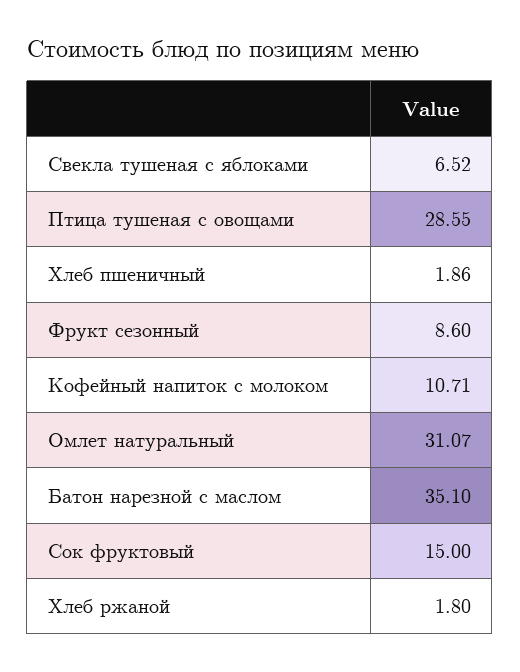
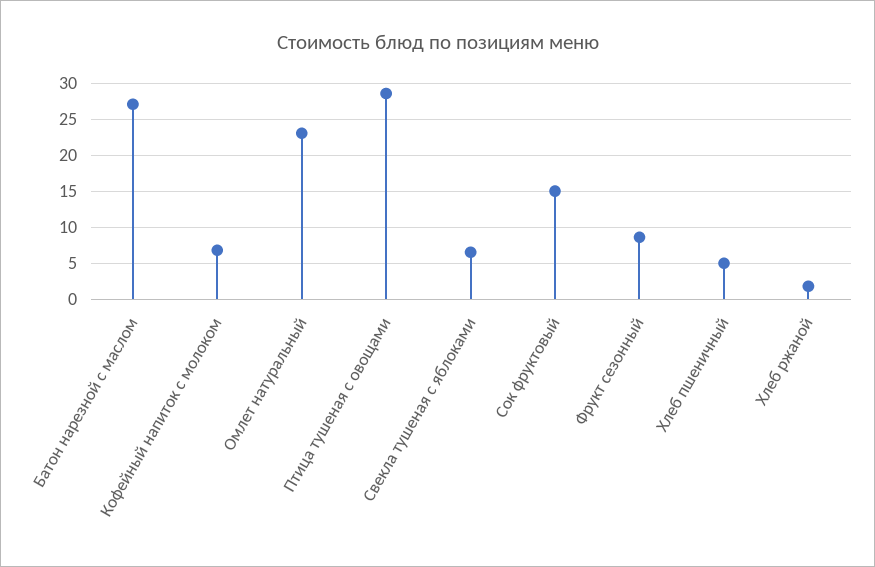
  {
    "Свекла тушеная с яблоками": 6.52,
    "Птица тушеная с овощами": 28.55,
-   "Хлеб пшеничный": 1.86,
+   "Хлеб пшеничный": 5,
    "Фрукт сезонный": 8.6,
-   "Кофейный напиток с молоком": 10.71,
+   "Кофейный напиток с молоком": 7,
-   "Омлет натуральный": 31.07,
+   "Омлет натуральный": 23,
-   "Батон нарезной с маслом": 35.1,
+   "Батон нарезной с маслом": 27,
    "Сок фруктовый": 15,
    "Хлеб ржаной": 1.8
  }

